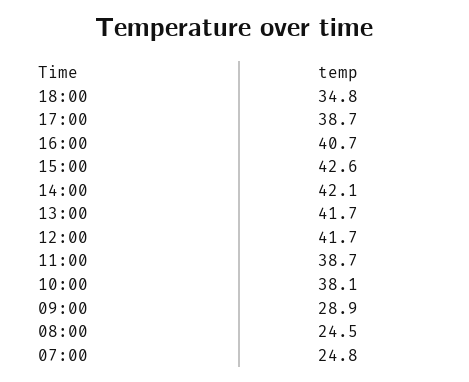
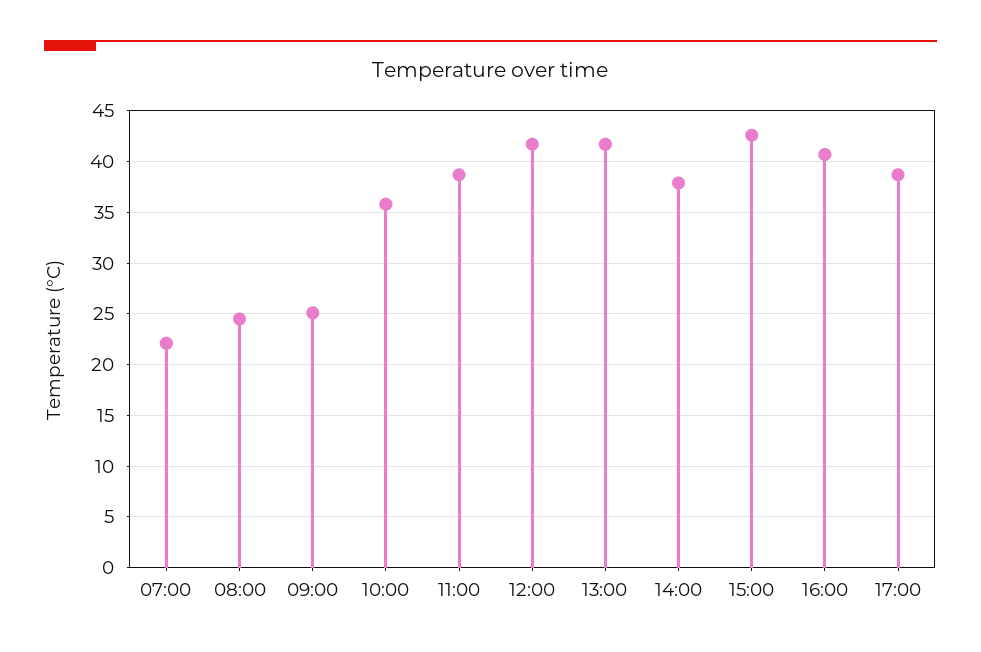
  {
-   "18:00": 34.8,
    "17:00": 38.7,
    "16:00": 40.7,
    "15:00": 42.6,
-   "14:00": 42.1,
+   "14:00": 38,
    "13:00": 41.7,
    "12:00": 41.7,
    "11:00": 38.7,
-   "10:00": 38.1,
+   "10:00": 36,
-   "09:00": 28.9,
+   "09:00": 25,
    "08:00": 24.5,
-   "07:00": 24.8
+   "07:00": 22
  }

